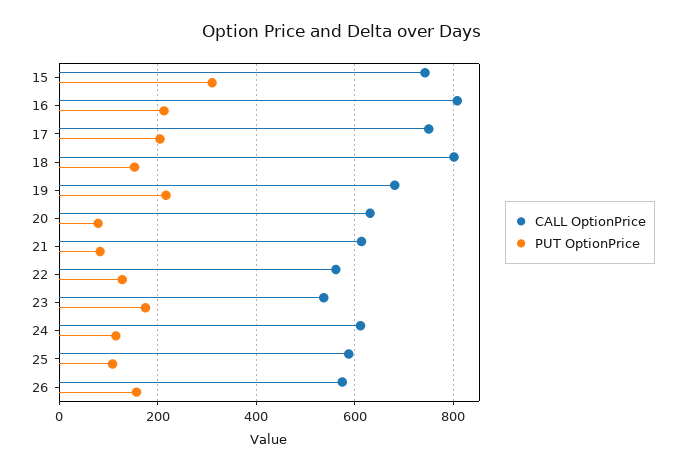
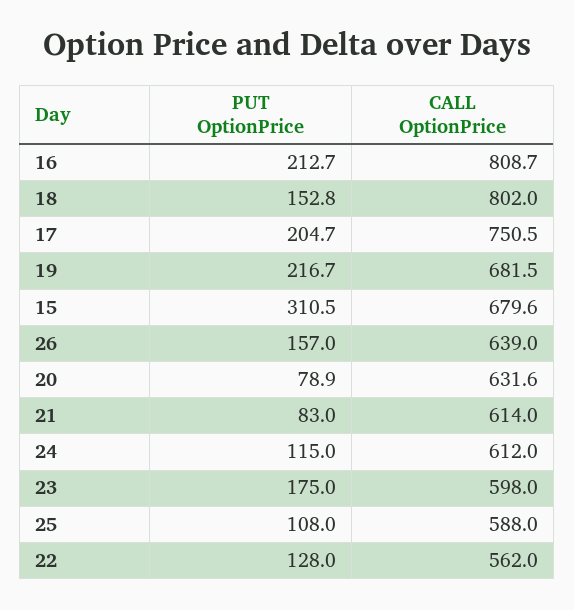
  {
    "CALL OptionPrice": {
-     "15": 740,
+     "15": 679.6,
      "16": 808.7,
      "17": 750.5,
      "18": 802,
      "19": 681.5,
      "20": 631.6,
      "21": 614,
      "22": 562,
-     "23": 540,
+     "23": 598,
      "24": 612,
      "25": 588,
-     "26": 580
+     "26": 639
    },
    "PUT OptionPrice": {
      "15": 310.5,
      "16": 212.7,
      "17": 204.7,
      "18": 152.8,
      "19": 216.7,
      "20": 78.9,
      "21": 83,
      "22": 128,
      "23": 175,
      "24": 115,
      "25": 108,
      "26": 157
    }
  }

